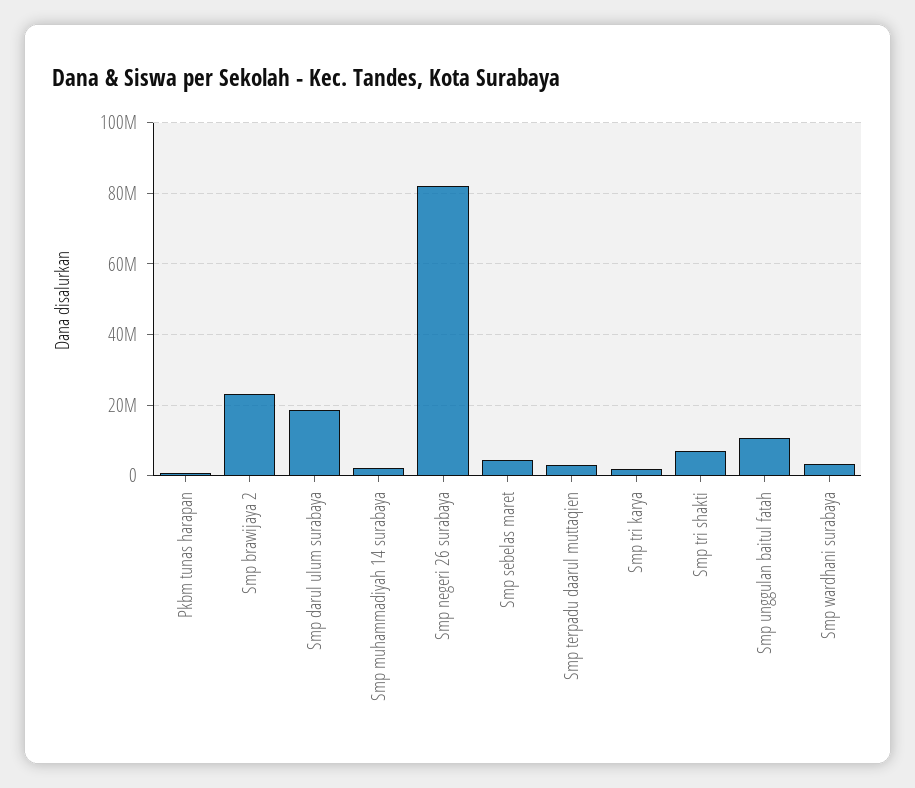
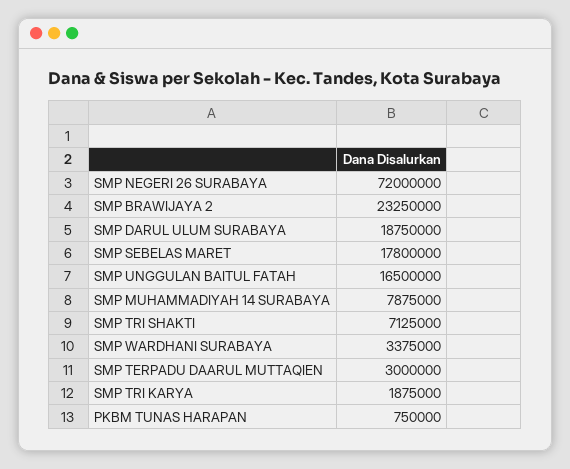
  {
    "Pkbm tunas harapan": 750000,
    "Smp brawijaya 2": 23250000,
    "Smp darul ulum surabaya": 18750000,
-   "Smp muhammadiyah 14 surabaya": 2000000,
+   "Smp muhammadiyah 14 surabaya": 7875000,
-   "Smp negeri 26 surabaya": 82000000,
+   "Smp negeri 26 surabaya": 72000000,
-   "Smp sebelas maret": 4000000,
+   "Smp sebelas maret": 17800000,
    "Smp terpadu daarul muttaqien": 3000000,
    "Smp tri karya": 1875000,
    "Smp tri shakti": 7125000,
-   "Smp unggulan baitul fatah": 10000000,
+   "Smp unggulan baitul fatah": 16500000,
    "Smp wardhani surabaya": 3375000
  }

